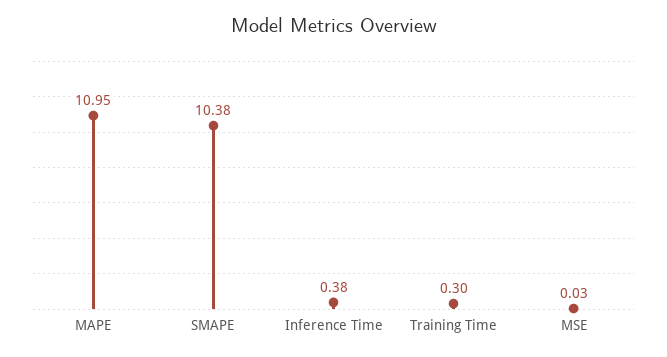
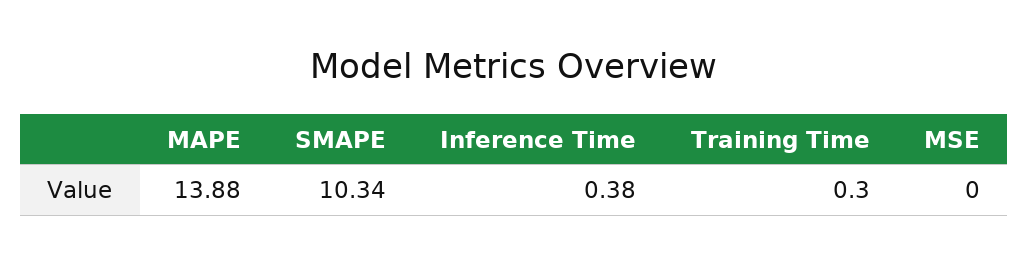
  {
-   "MAPE": 10.95,
+   "MAPE": 13.88,
-   "SMAPE": 10.38,
+   "SMAPE": 10.34,
    "Inference Time": 0.38,
    "Training Time": 0.3,
-   "MSE": 0.03
+   "MSE": 0
  }

